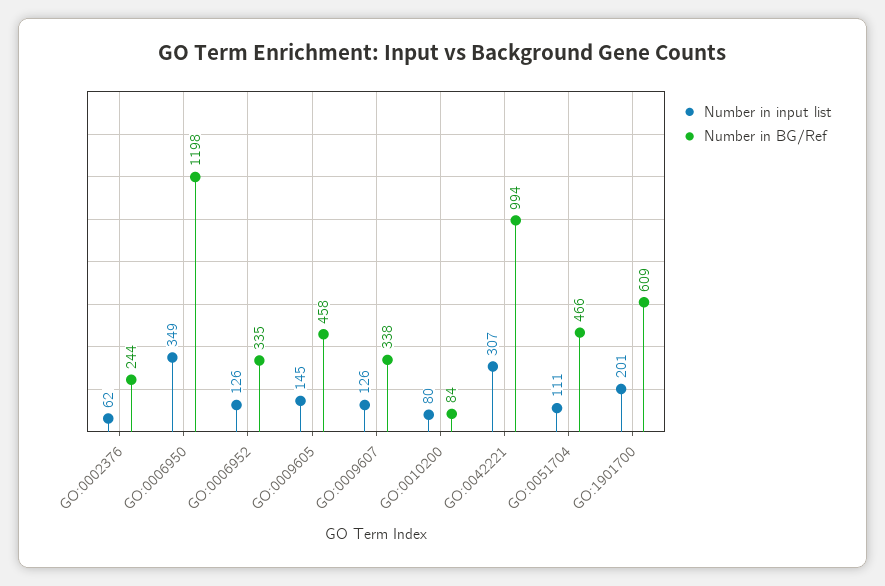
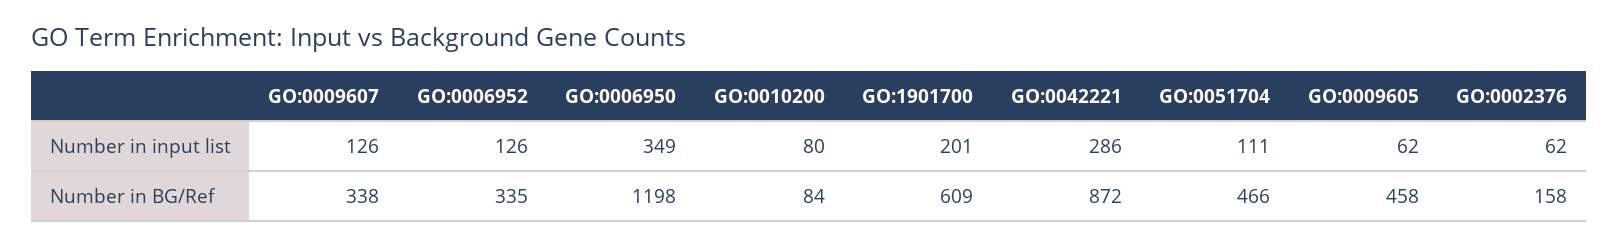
  {
    "Number in input list": {
      "GO:0002376": 62,
      "GO:0006950": 349,
      "GO:0006952": 126,
-     "GO:0009605": 145,
+     "GO:0009605": 62,
      "GO:0009607": 126,
      "GO:0010200": 80,
-     "GO:0042221": 307,
+     "GO:0042221": 286,
      "GO:0051704": 111,
      "GO:1901700": 201
    },
    "Number in BG/Ref": {
-     "GO:0002376": 244,
+     "GO:0002376": 158,
      "GO:0006950": 1198,
      "GO:0006952": 335,
      "GO:0009605": 458,
      "GO:0009607": 338,
      "GO:0010200": 84,
-     "GO:0042221": 994,
+     "GO:0042221": 872,
      "GO:0051704": 466,
      "GO:1901700": 609
    }
  }

